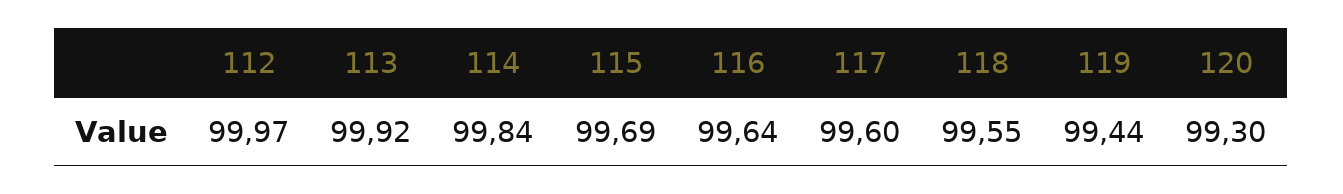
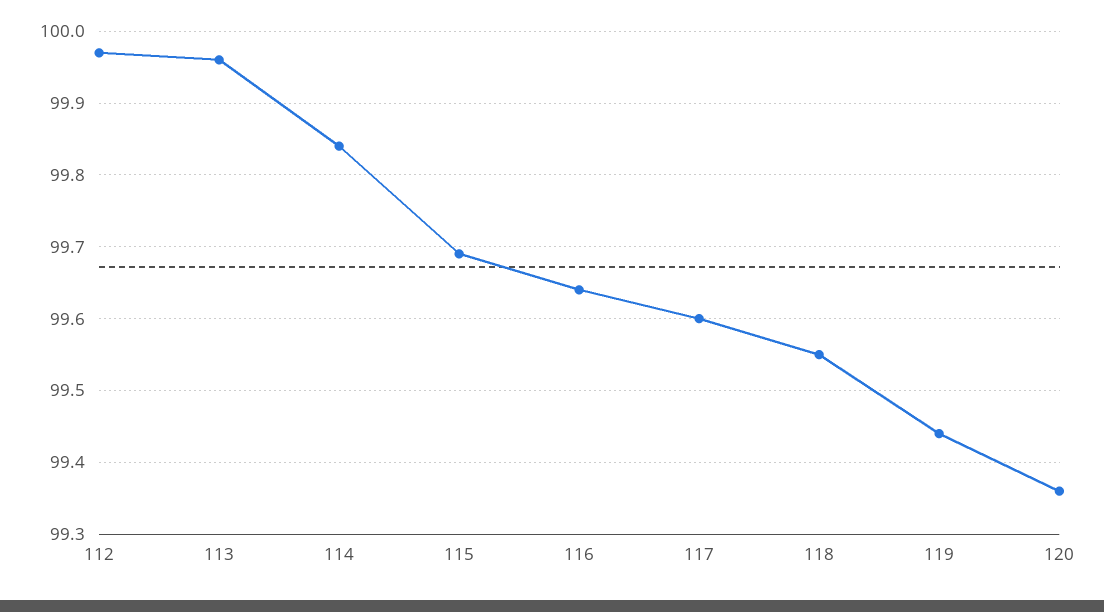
  {
    "112": 99.97,
-   "113": 99.92,
+   "113": 99.96,
    "114": 99.84,
    "115": 99.69,
    "116": 99.64,
    "117": 99.6,
    "118": 99.55,
    "119": 99.44,
-   "120": 99.3
+   "120": 99.36
  }

